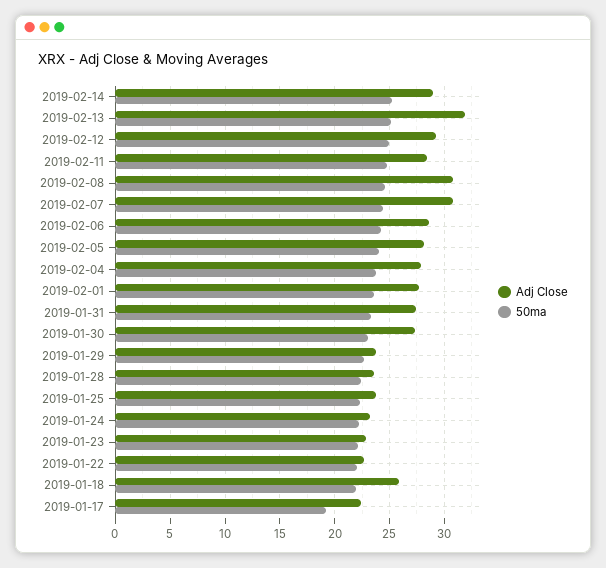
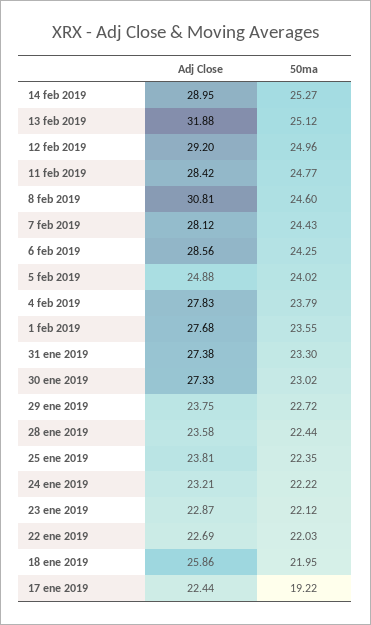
  {
    "Adj Close": {
      "2019-02-14": 28.95,
      "2019-02-13": 31.88,
      "2019-02-12": 29.2,
      "2019-02-11": 28.42,
      "2019-02-08": 30.81,
-     "2019-02-07": 31,
+     "2019-02-07": 28.12,
      "2019-02-06": 28.56,
-     "2019-02-05": 28,
+     "2019-02-05": 24.88,
      "2019-02-04": 27.83,
      "2019-02-01": 27.68,
      "2019-01-31": 27.38,
      "2019-01-30": 27.33,
      "2019-01-29": 23.75,
      "2019-01-28": 23.58,
      "2019-01-25": 23.81,
      "2019-01-24": 23.21,
      "2019-01-23": 22.87,
      "2019-01-22": 22.69,
      "2019-01-18": 25.86,
      "2019-01-17": 22.44
    },
    "50ma": {
      "2019-02-14": 25.27,
      "2019-02-13": 25.12,
      "2019-02-12": 24.96,
      "2019-02-11": 24.77,
      "2019-02-08": 24.6,
      "2019-02-07": 24.43,
      "2019-02-06": 24.25,
      "2019-02-05": 24.02,
      "2019-02-04": 23.79,
      "2019-02-01": 23.55,
      "2019-01-31": 23.3,
      "2019-01-30": 23.02,
      "2019-01-29": 22.72,
      "2019-01-28": 22.44,
      "2019-01-25": 22.35,
      "2019-01-24": 22.22,
      "2019-01-23": 22.12,
      "2019-01-22": 22.03,
      "2019-01-18": 21.95,
      "2019-01-17": 19.22
    }
  }

